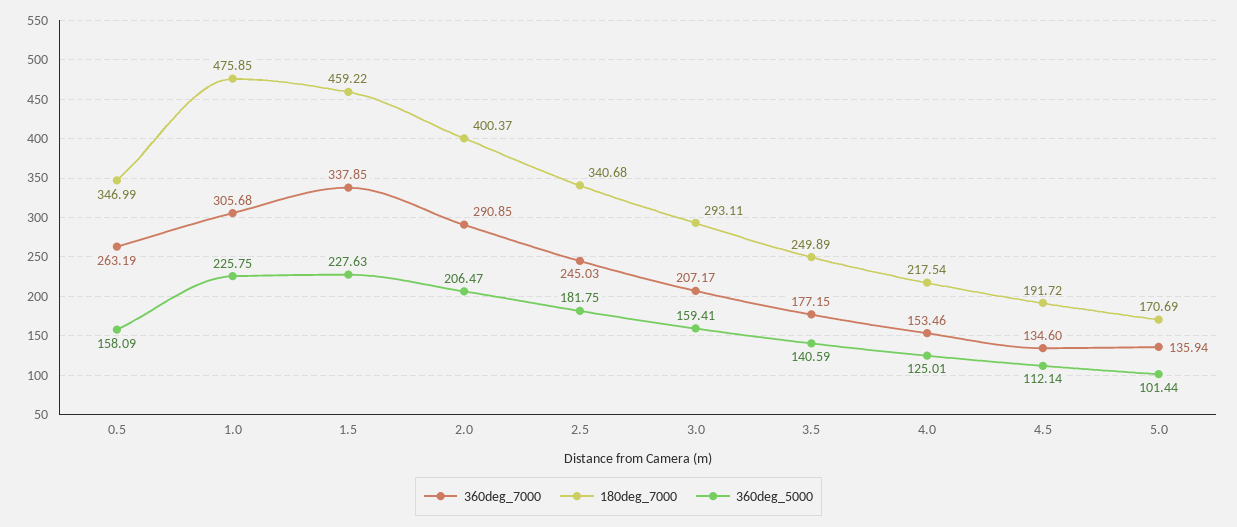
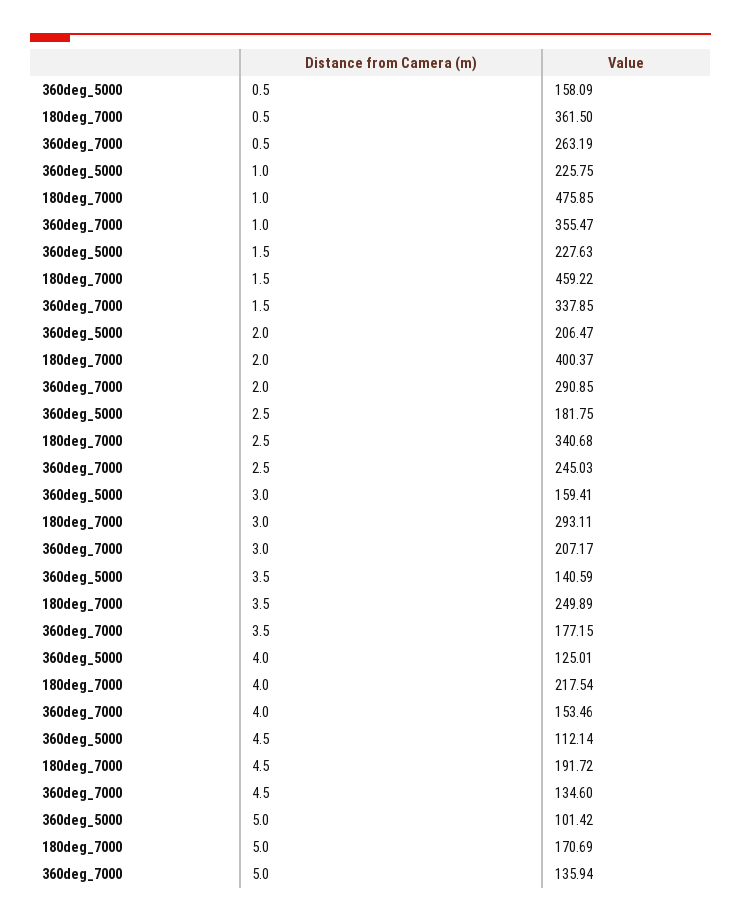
  {
    "360deg_7000": {
      "0.5": 263.19,
-     "1.0": 305.68,
+     "1.0": 355.47,
      "1.5": 337.85,
      "2.0": 290.85,
      "2.5": 245.03,
      "3.0": 207.17,
      "3.5": 177.15,
      "4.0": 153.46,
      "4.5": 134.6,
      "5.0": 135.94
    },
    "180deg_7000": {
-     "0.5": 346.99,
+     "0.5": 361.5,
      "1.0": 475.85,
      "1.5": 459.22,
      "2.0": 400.37,
      "2.5": 340.68,
      "3.0": 293.11,
      "3.5": 249.89,
      "4.0": 217.54,
      "4.5": 191.72,
      "5.0": 170.69
    },
    "360deg_5000": {
      "0.5": 158.09,
      "1.0": 225.75,
      "1.5": 227.63,
      "2.0": 206.47,
      "2.5": 181.75,
      "3.0": 159.41,
      "3.5": 140.59,
      "4.0": 125.01,
      "4.5": 112.14,
-     "5.0": 101.44
+     "5.0": 101.42
    }
  }

